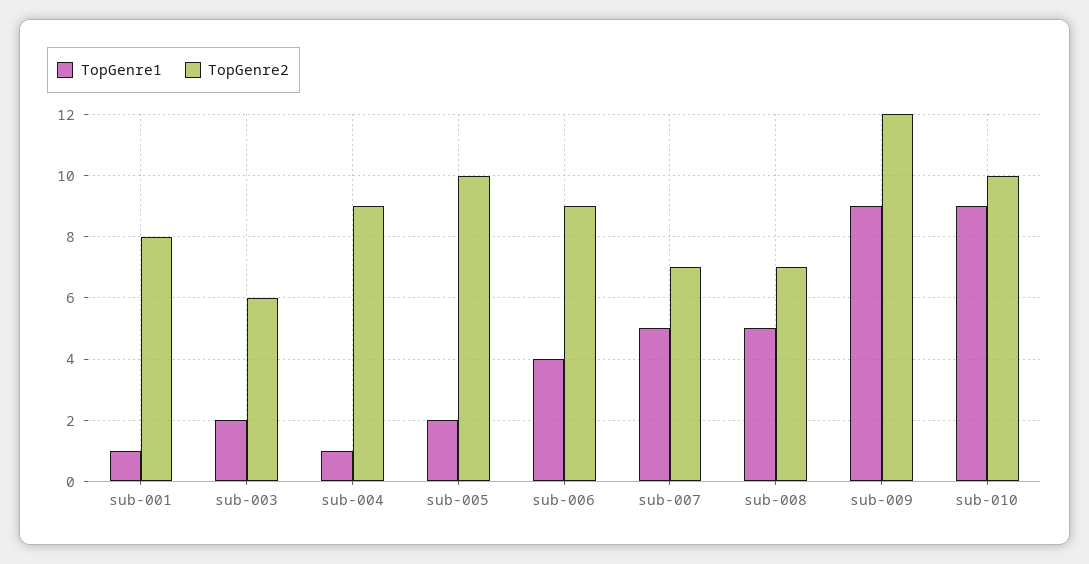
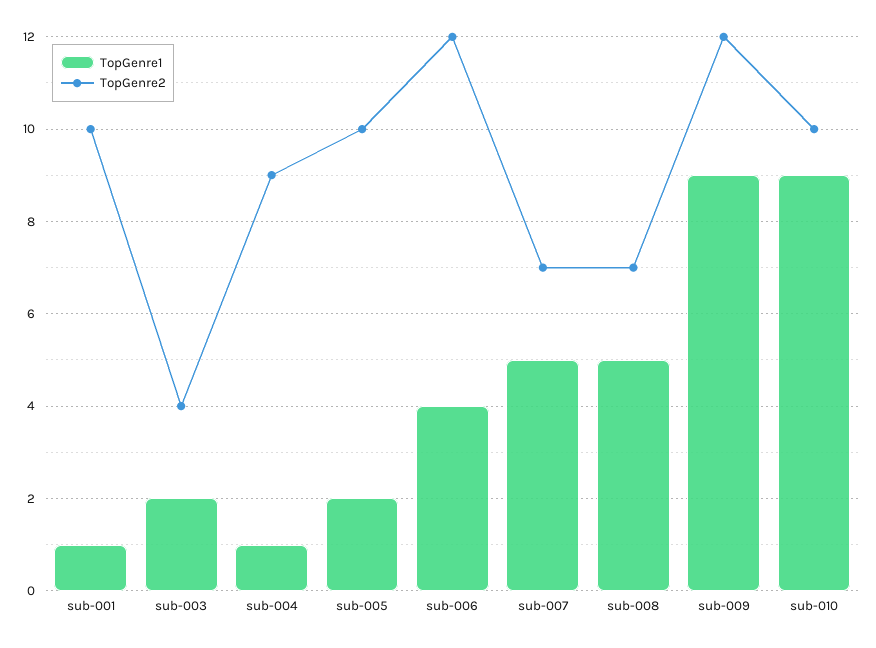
  {
    "TopGenre1": {
      "sub-001": 1,
      "sub-003": 2,
      "sub-004": 1,
      "sub-005": 2,
      "sub-006": 4,
      "sub-007": 5,
      "sub-008": 5,
      "sub-009": 9,
      "sub-010": 9
    },
    "TopGenre2": {
-     "sub-001": 8,
+     "sub-001": 10,
-     "sub-003": 6,
+     "sub-003": 4,
      "sub-004": 9,
      "sub-005": 10,
-     "sub-006": 9,
+     "sub-006": 12,
      "sub-007": 7,
      "sub-008": 7,
      "sub-009": 12,
      "sub-010": 10
    }
  }

